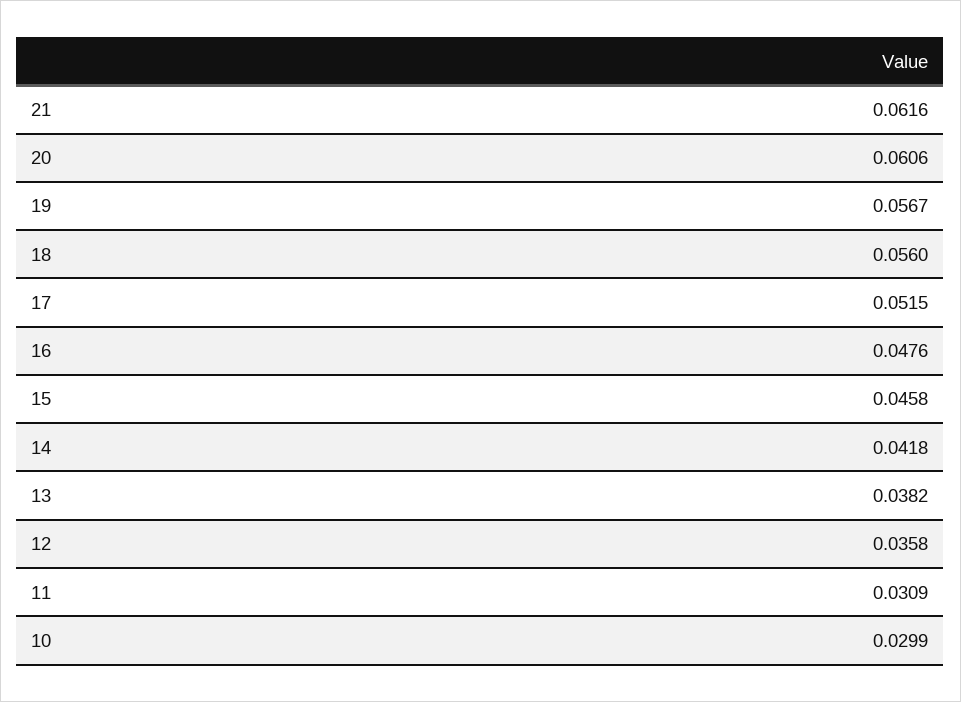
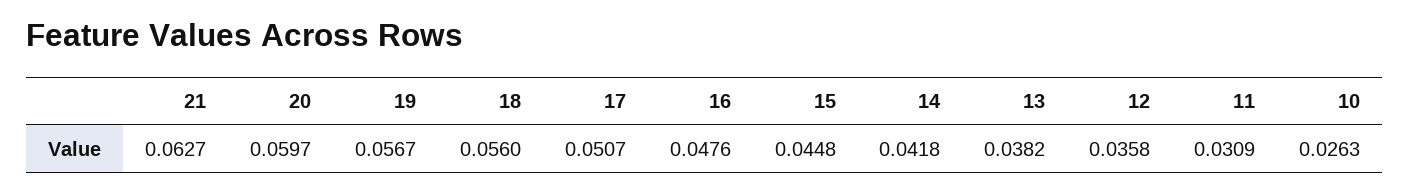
  {
-   "21": 0.0616,
+   "21": 0.0627,
-   "20": 0.0606,
+   "20": 0.0597,
    "19": 0.0567,
    "18": 0.056,
-   "17": 0.0515,
+   "17": 0.0507,
    "16": 0.0476,
-   "15": 0.0458,
+   "15": 0.0448,
    "14": 0.0418,
    "13": 0.0382,
    "12": 0.0358,
    "11": 0.0309,
-   "10": 0.0299
+   "10": 0.0263
  }

